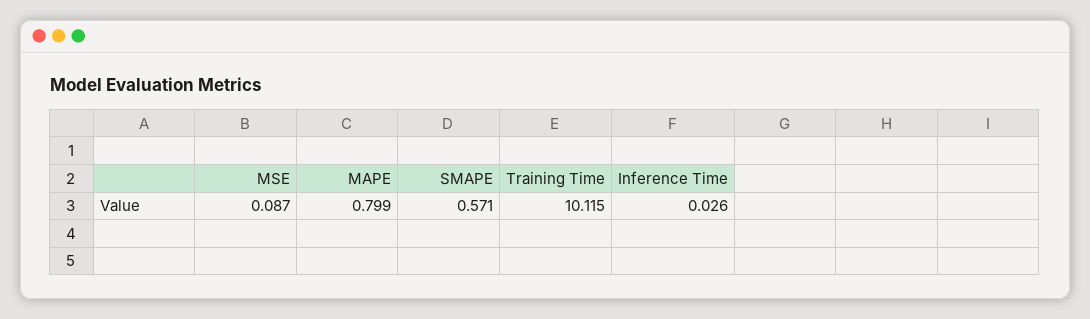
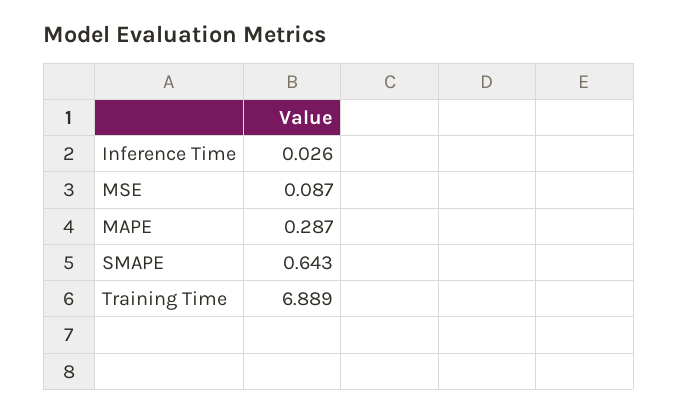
  {
    "MSE": 0.087,
-   "MAPE": 0.799,
+   "MAPE": 0.287,
-   "SMAPE": 0.571,
+   "SMAPE": 0.643,
-   "Training Time": 10.115,
+   "Training Time": 6.889,
    "Inference Time": 0.026
  }

